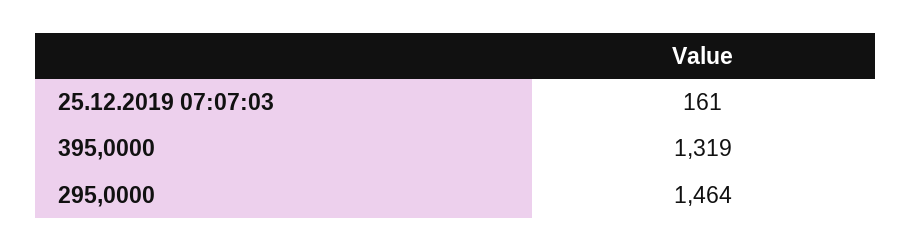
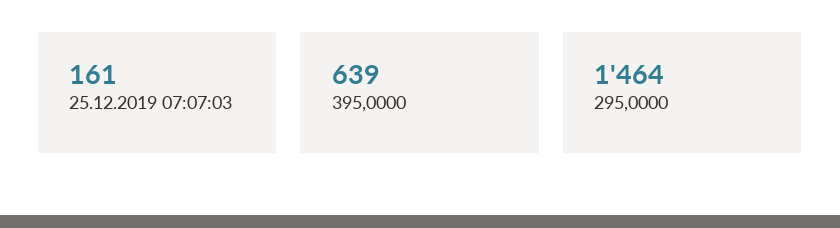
  {
    "25.12.2019 07:07:03": 161,
-   "395,0000": 1319,
+   "395,0000": 639,
    "295,0000": 1464
  }

